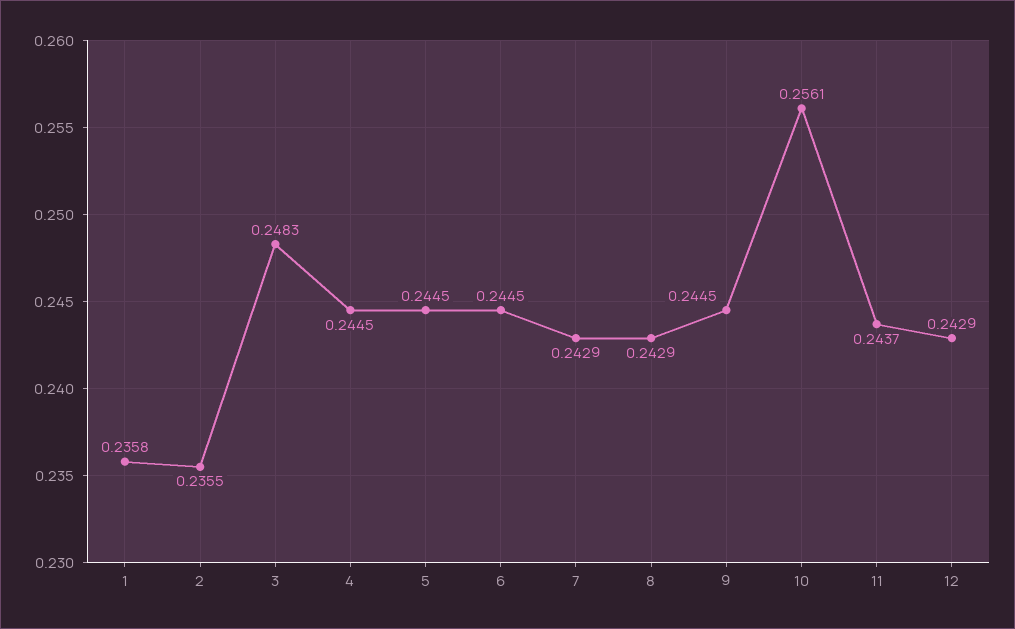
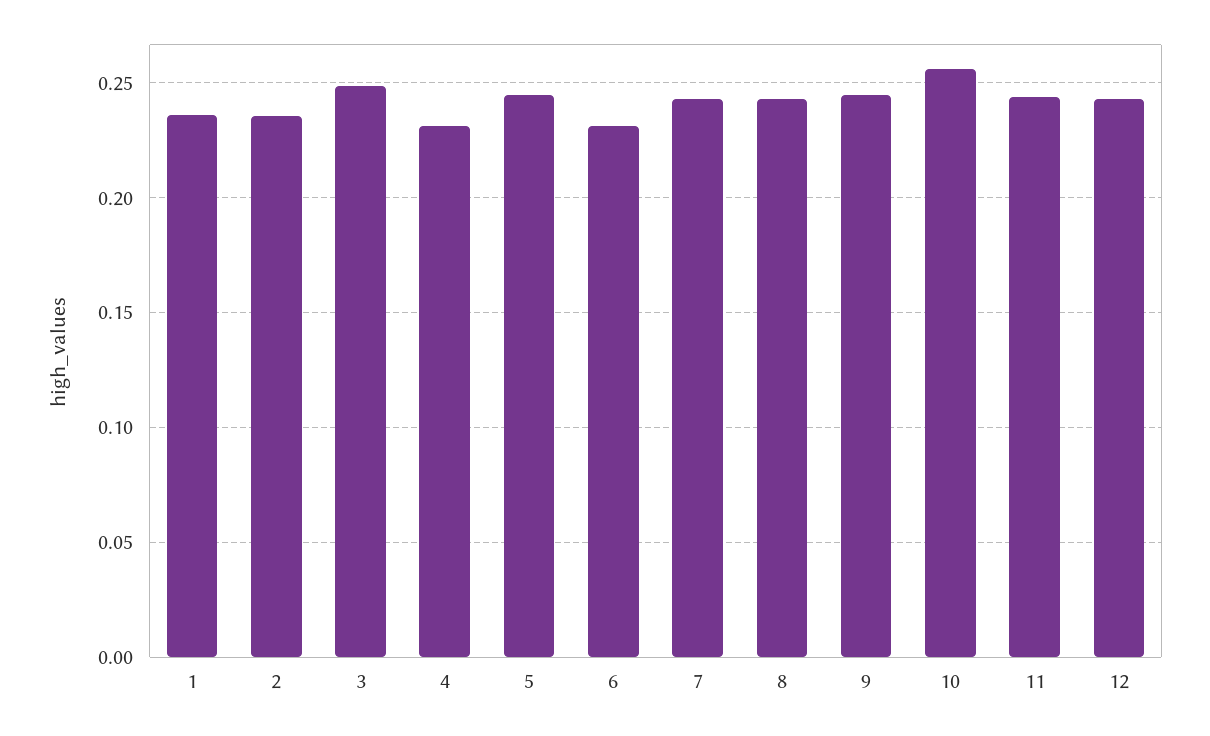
  {
    "1": 0.2358,
    "2": 0.2355,
    "3": 0.2483,
-   "4": 0.2445,
+   "4": 0.23,
    "5": 0.2445,
-   "6": 0.2445,
+   "6": 0.23,
    "7": 0.2429,
    "8": 0.2429,
    "9": 0.2445,
    "10": 0.2561,
    "11": 0.2437,
    "12": 0.2429
  }

